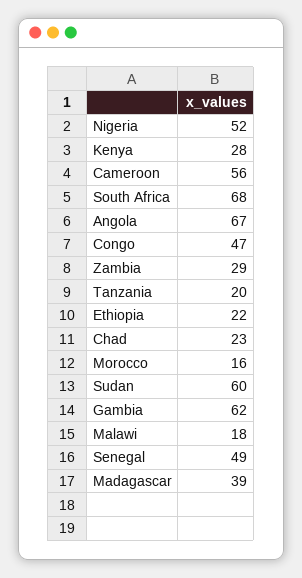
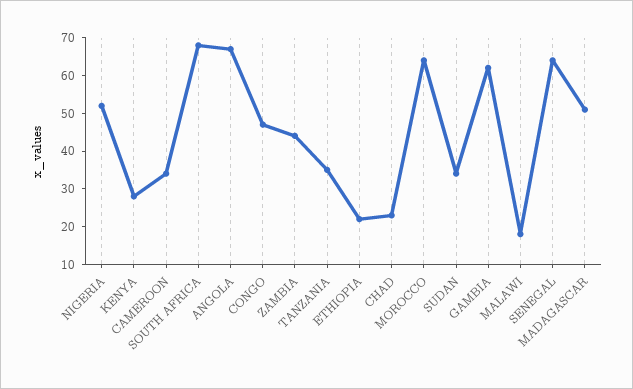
  {
    "Nigeria": 52,
    "Kenya": 28,
-   "Cameroon": 56,
+   "Cameroon": 35,
    "South Africa": 68,
    "Angola": 67,
    "Congo": 47,
-   "Zambia": 29,
+   "Zambia": 45,
-   "Tanzania": 20,
+   "Tanzania": 35,
    "Ethiopia": 22,
    "Chad": 23,
-   "Morocco": 16,
+   "Morocco": 65,
-   "Sudan": 60,
+   "Sudan": 35,
    "Gambia": 62,
    "Malawi": 18,
-   "Senegal": 49,
+   "Senegal": 65,
-   "Madagascar": 39
+   "Madagascar": 50
  }

